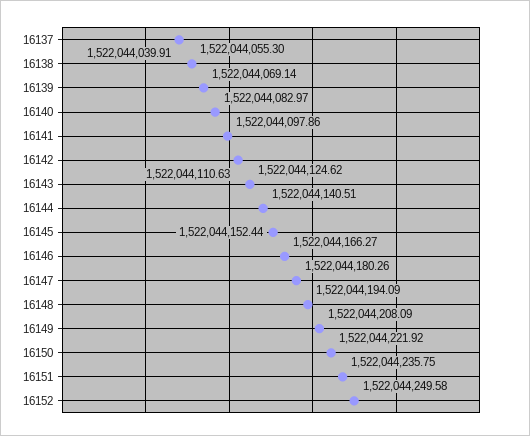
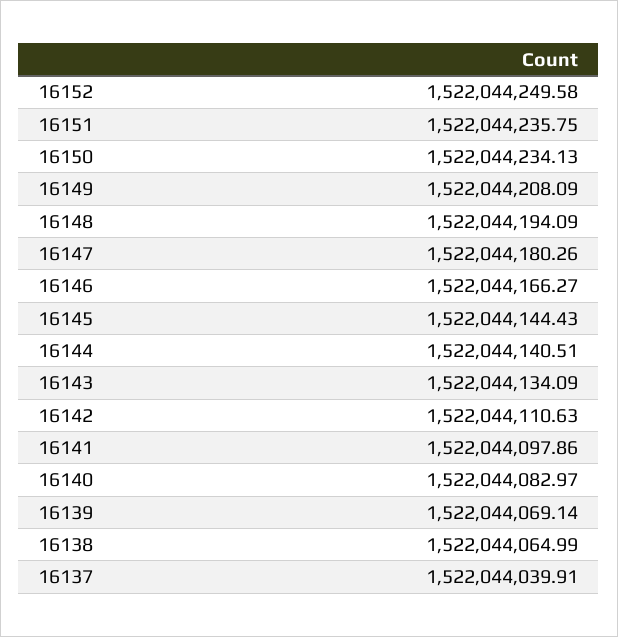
  {
    "16137": 1522044039.91,
-   "16138": 1522044055.3,
+   "16138": 1522044064.99,
    "16139": 1522044069.14,
    "16140": 1522044082.97,
    "16141": 1522044097.86,
    "16142": 1522044110.63,
-   "16143": 1522044124.62,
+   "16143": 1522044134.09,
    "16144": 1522044140.51,
-   "16145": 1522044152.44,
+   "16145": 1522044144.43,
    "16146": 1522044166.27,
    "16147": 1522044180.26,
    "16148": 1522044194.09,
    "16149": 1522044208.09,
-   "16150": 1522044221.92,
+   "16150": 1522044234.13,
    "16151": 1522044235.75,
    "16152": 1522044249.58
  }

